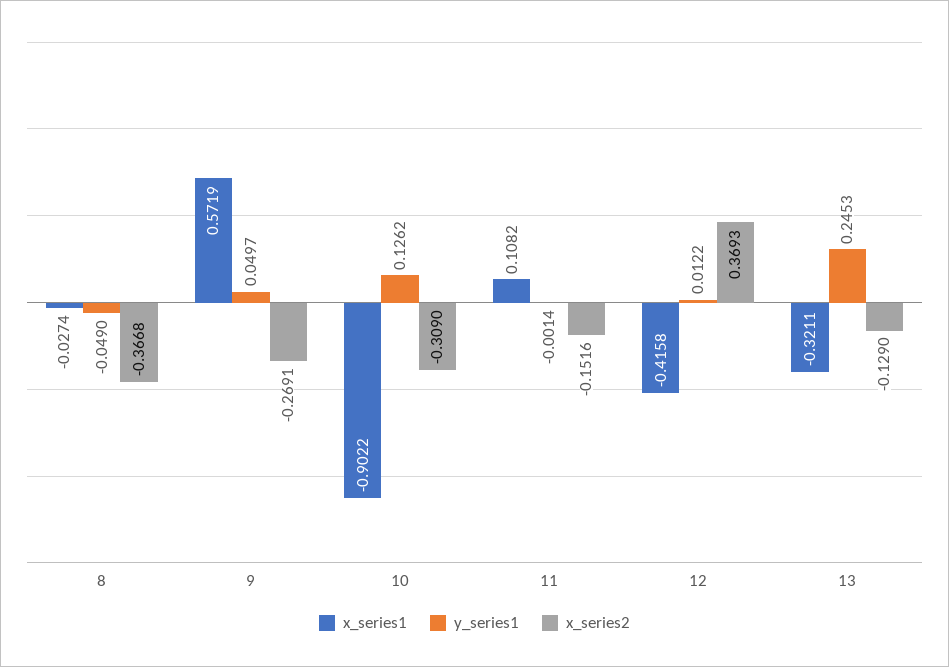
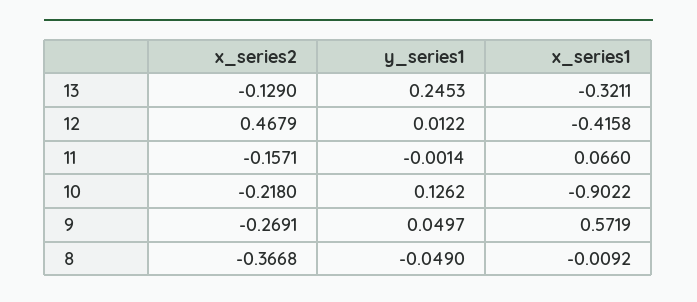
  {
    "x_series1": {
-     "8": -0.0274,
+     "8": -0.0092,
      "9": 0.5719,
      "10": -0.9022,
-     "11": 0.1082,
+     "11": 0.066,
      "12": -0.4158,
      "13": -0.3211
    },
    "y_series1": {
      "8": -0.049,
      "9": 0.0497,
      "10": 0.1262,
      "11": -0.0014,
      "12": 0.0122,
      "13": 0.2453
    },
    "x_series2": {
      "8": -0.3668,
      "9": -0.2691,
-     "10": -0.309,
+     "10": -0.218,
-     "11": -0.1516,
+     "11": -0.1571,
-     "12": 0.3693,
+     "12": 0.4679,
      "13": -0.129
    }
  }

